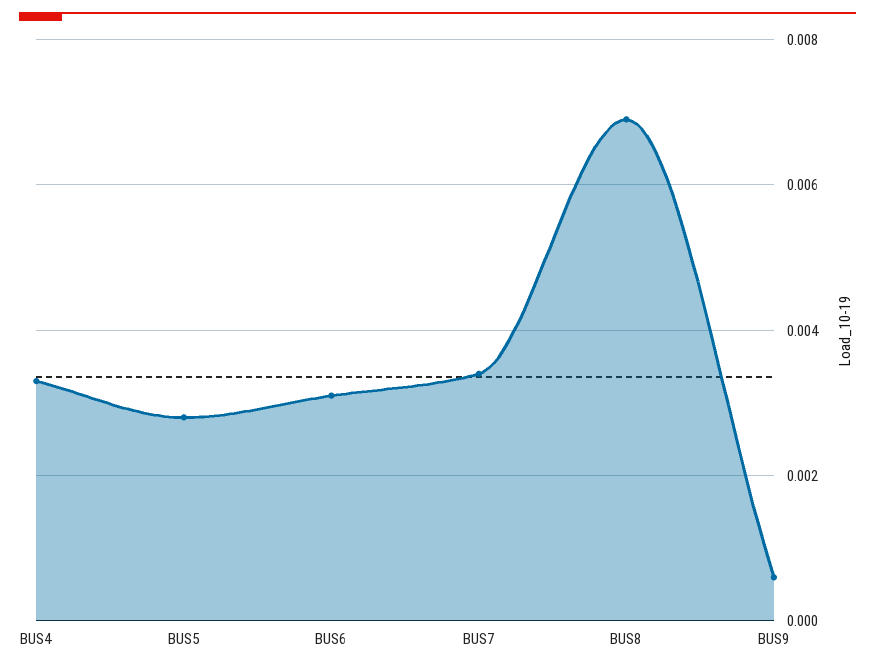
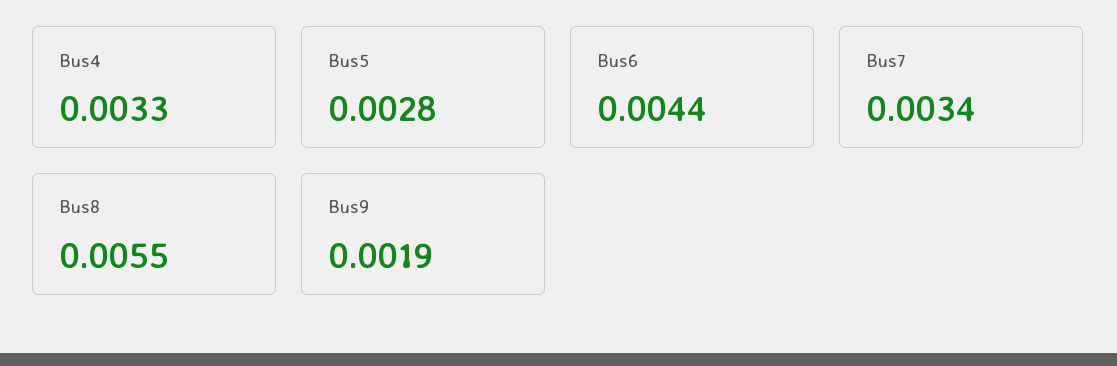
  {
    "BUS4": 0.0033,
    "BUS5": 0.0028,
-   "BUS6": 0.003,
+   "BUS6": 0.0044,
    "BUS7": 0.0034,
-   "BUS8": 0.007,
+   "BUS8": 0.0055,
-   "BUS9": 0.0005
+   "BUS9": 0.0019
  }

